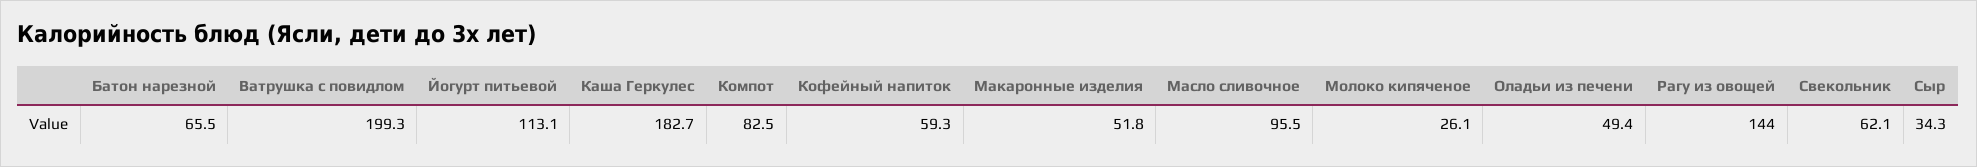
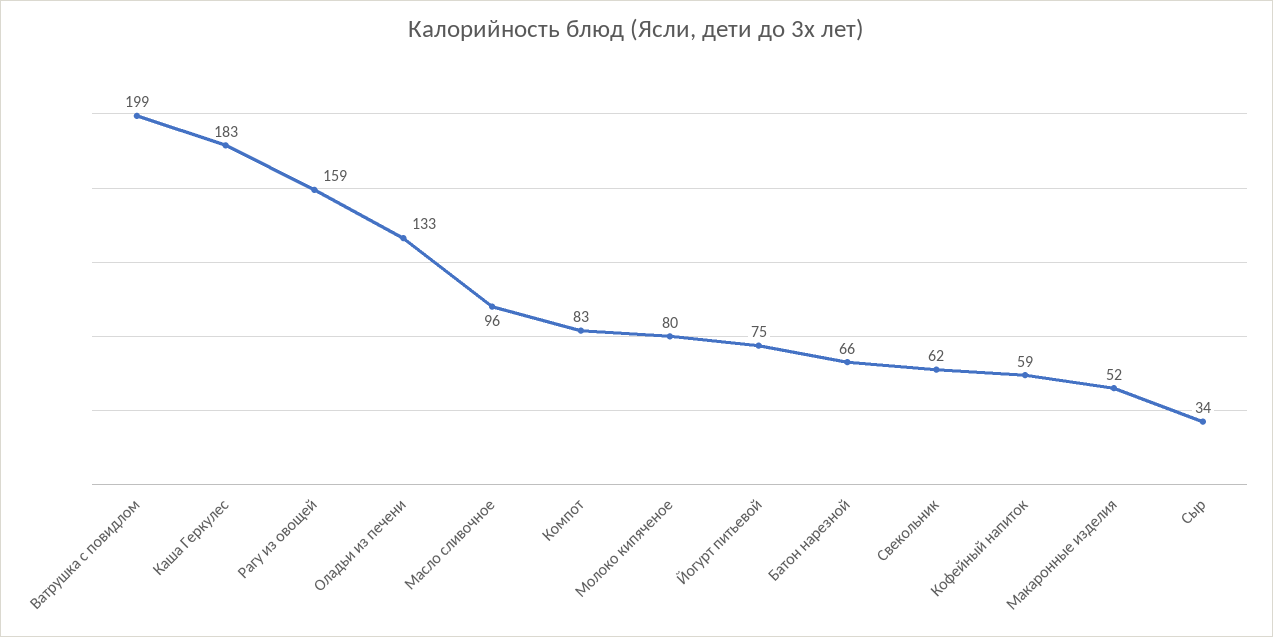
  {
    "Батон нарезной": 65.5,
    "Ватрушка с повидлом": 199.3,
-   "Йогурт питьевой": 113.1,
+   "Йогурт питьевой": 75,
    "Каша Геркулес": 182.7,
    "Компот": 82.5,
    "Кофейный напиток": 59.3,
    "Макаронные изделия": 51.8,
    "Масло сливочное": 95.5,
-   "Молоко кипяченое": 26.1,
+   "Молоко кипяченое": 80,
-   "Оладьи из печени": 49.4,
+   "Оладьи из печени": 133,
-   "Рагу из овощей": 144,
+   "Рагу из овощей": 159,
    "Свекольник": 62.1,
    "Сыр": 34.3
  }

